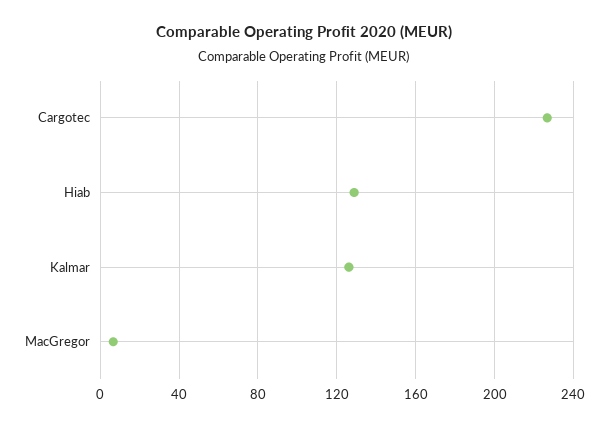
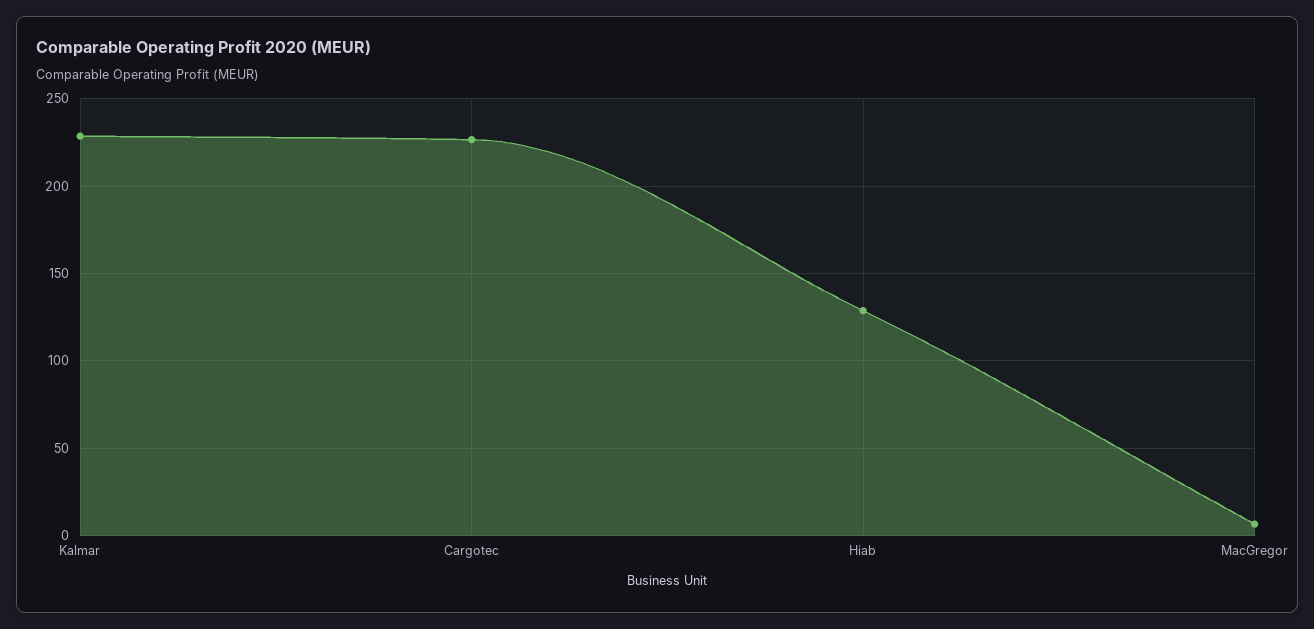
  {
    "Cargotec": 225,
    "Hiab": 130,
-   "Kalmar": 125,
+   "Kalmar": 230,
    "MacGregor": 5
  }

